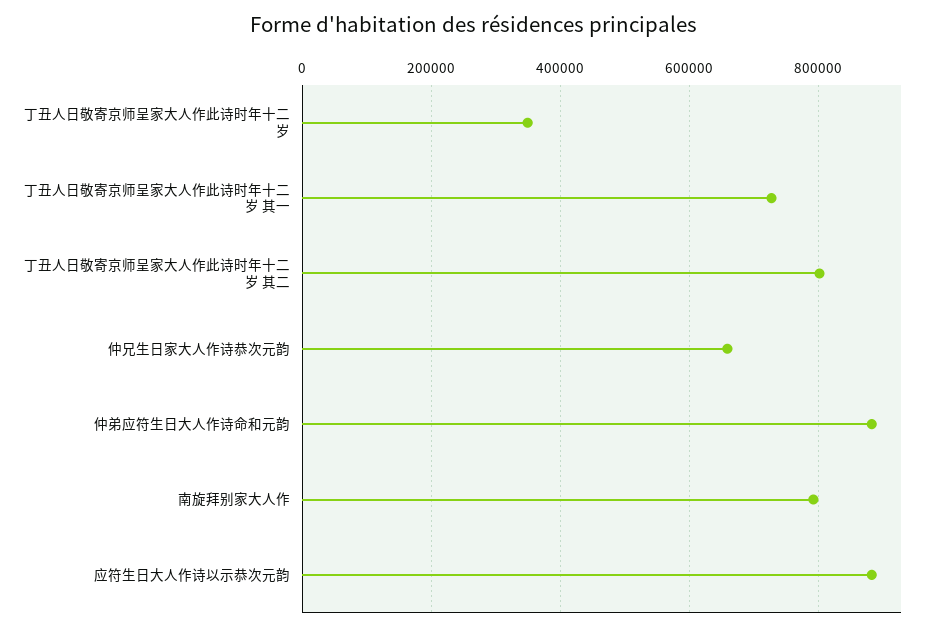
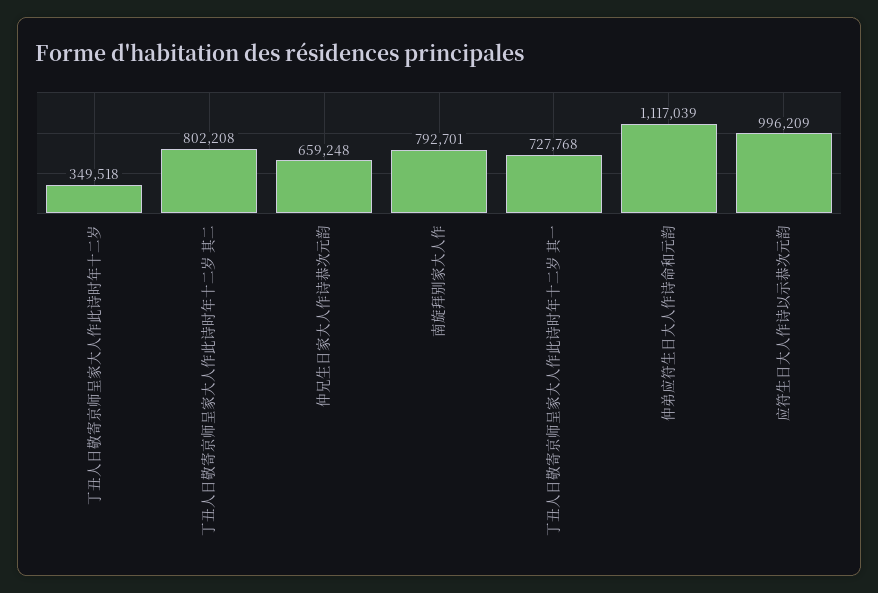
  {
    "丁丑人日敬寄京师呈家大人作此诗时年十二岁": 349518,
    "丁丑人日敬寄京师呈家大人作此诗时年十二岁 其一": 727768,
    "丁丑人日敬寄京师呈家大人作此诗时年十二岁 其二": 802208,
    "仲兄生日家大人作诗恭次元韵": 659248,
-   "仲弟应符生日大人作诗命和元韵": 880000,
+   "仲弟应符生日大人作诗命和元韵": 1117039,
    "南旋拜别家大人作": 792701,
-   "应符生日大人作诗以示恭次元韵": 880000
+   "应符生日大人作诗以示恭次元韵": 996209
  }

